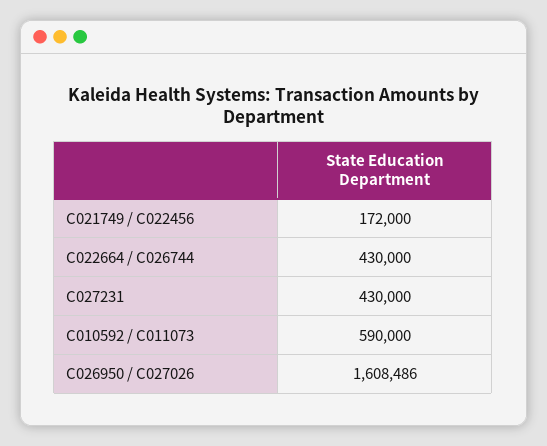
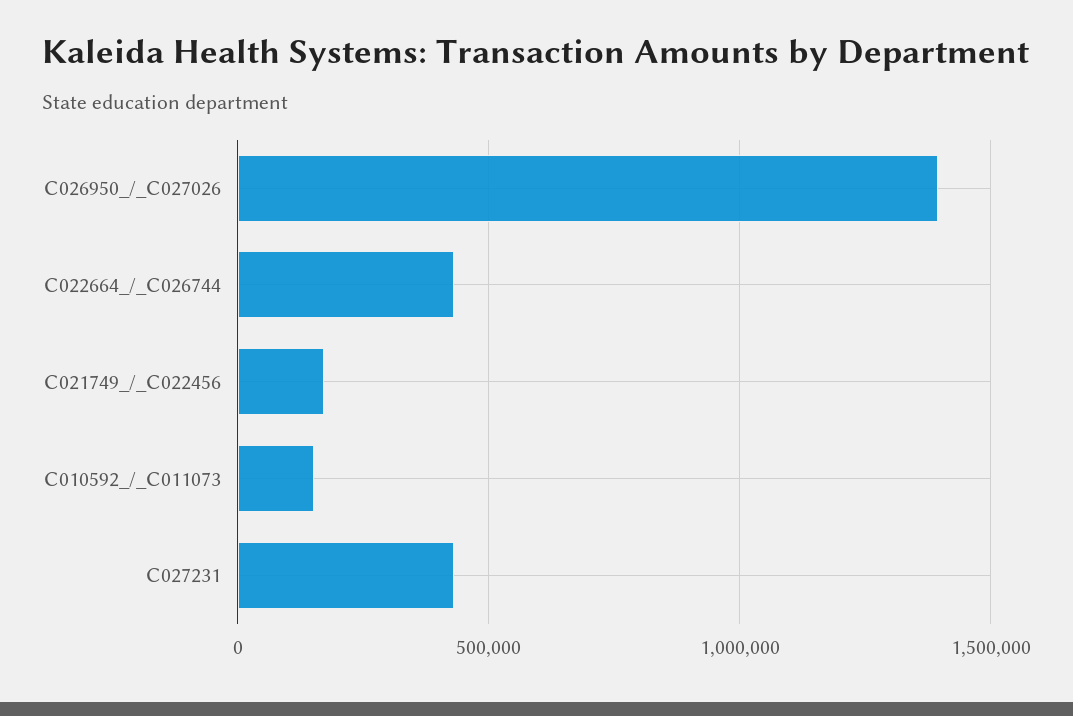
  {
    "C021749 / C022456": 172000,
    "C022664 / C026744": 430000,
    "C027231": 430000,
-   "C010592 / C011073": 590000,
+   "C010592 / C011073": 150000,
-   "C026950 / C027026": 1608486
+   "C026950 / C027026": 1400000
  }

